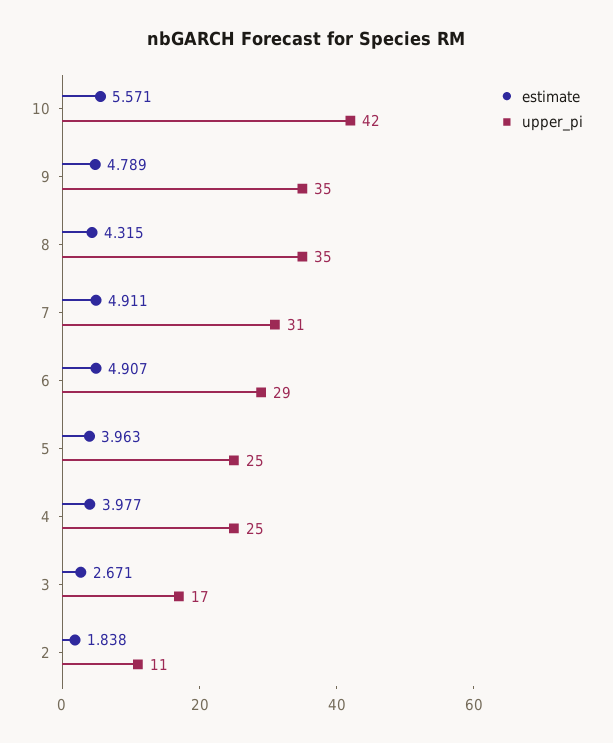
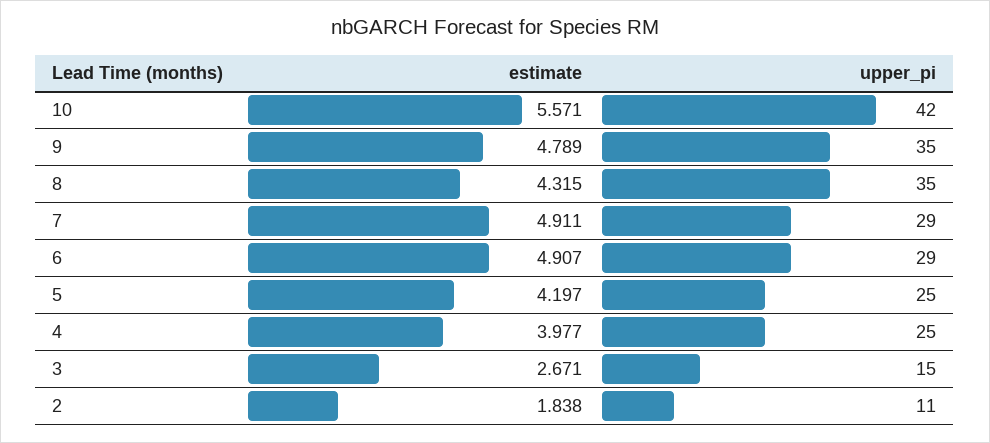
  {
    "estimate": {
      "10": 5.571,
      "9": 4.789,
      "8": 4.315,
      "7": 4.911,
      "6": 4.907,
-     "5": 3.963,
+     "5": 4.197,
      "4": 3.977,
      "3": 2.671,
      "2": 1.838
    },
    "upper_pi": {
      "10": 42,
      "9": 35,
      "8": 35,
-     "7": 31,
+     "7": 29,
      "6": 29,
      "5": 25,
      "4": 25,
-     "3": 17,
+     "3": 15,
      "2": 11
    }
  }

